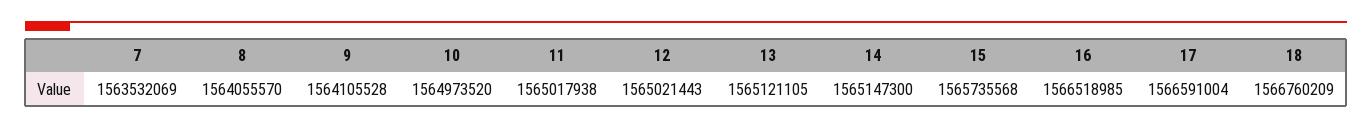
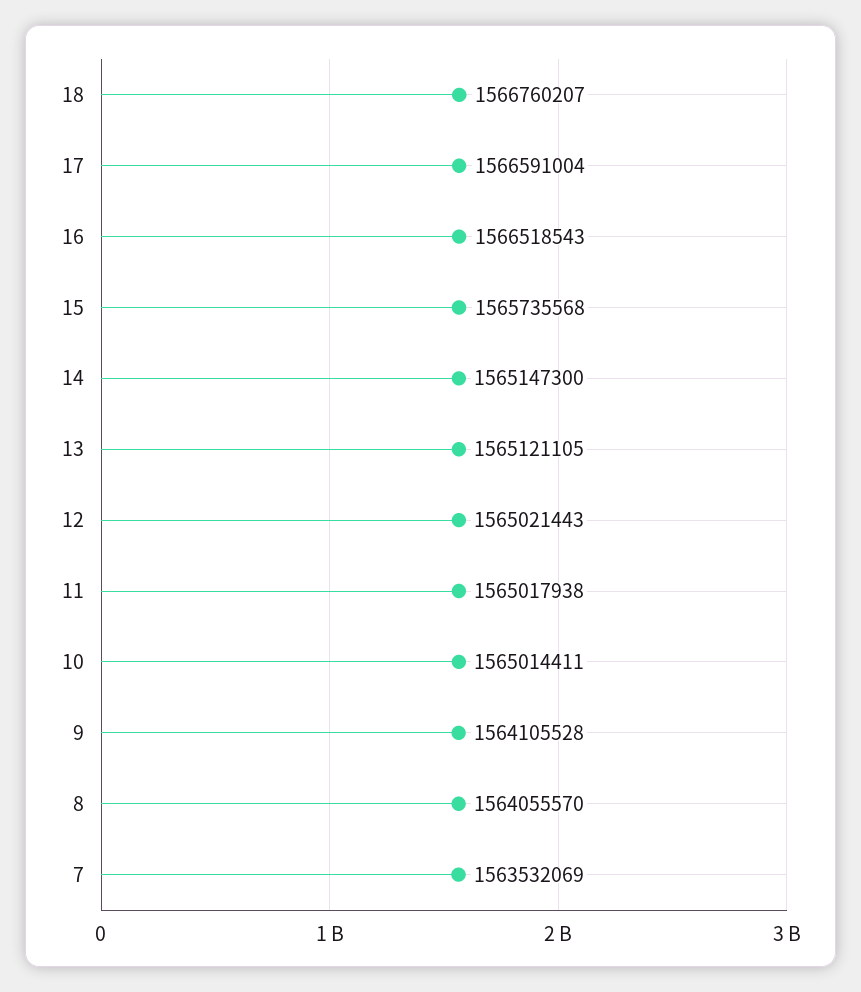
  {
    "7": 1563532069,
    "8": 1564055570,
    "9": 1564105528,
-   "10": 1564973520,
+   "10": 1565014411,
    "11": 1565017938,
    "12": 1565021443,
    "13": 1565121105,
    "14": 1565147300,
    "15": 1565735568,
-   "16": 1566518985,
+   "16": 1566518543,
    "17": 1566591004,
-   "18": 1566760209
+   "18": 1566760207
  }

